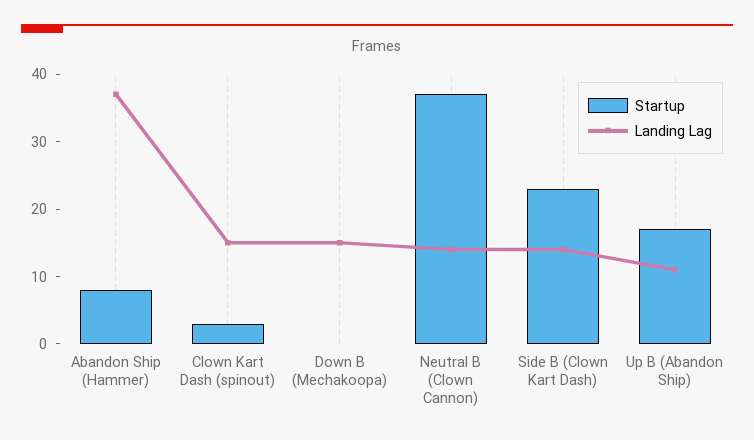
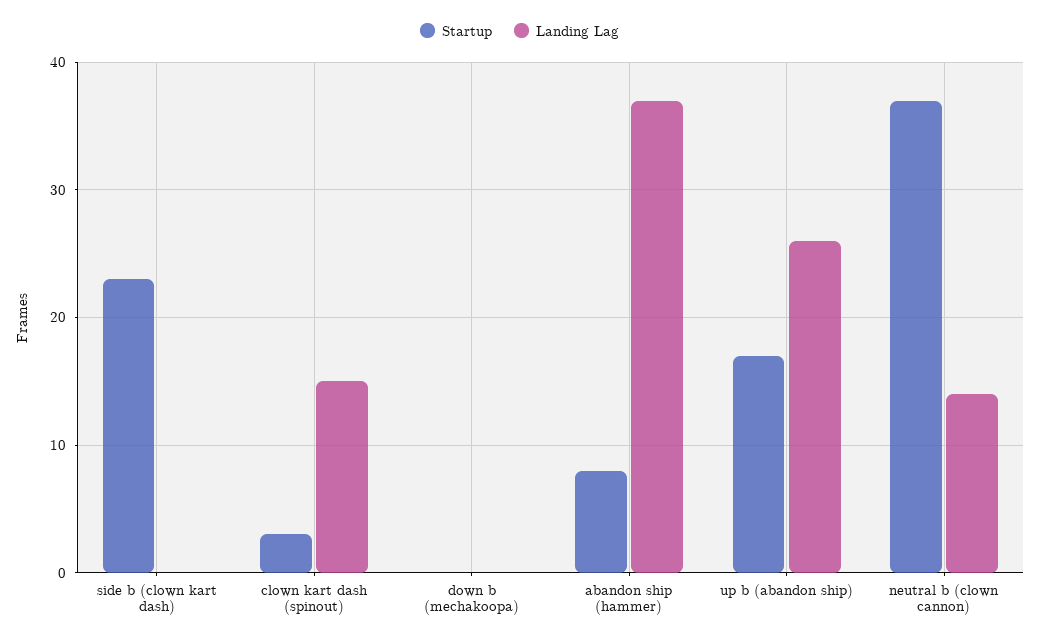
  {
    "Startup": {
      "Abandon Ship (Hammer)": 8,
      "Clown Kart Dash (spinout)": 3,
      "Down B (Mechakoopa)": 0,
      "Neutral B (Clown Cannon)": 37,
      "Side B (Clown Kart Dash)": 23,
      "Up B (Abandon Ship)": 17
    },
    "Landing Lag": {
      "Abandon Ship (Hammer)": 37,
      "Clown Kart Dash (spinout)": 15,
-     "Down B (Mechakoopa)": 15,
+     "Down B (Mechakoopa)": 0,
      "Neutral B (Clown Cannon)": 14,
-     "Side B (Clown Kart Dash)": 15,
+     "Side B (Clown Kart Dash)": 0,
-     "Up B (Abandon Ship)": 10
+     "Up B (Abandon Ship)": 26
    }
  }

